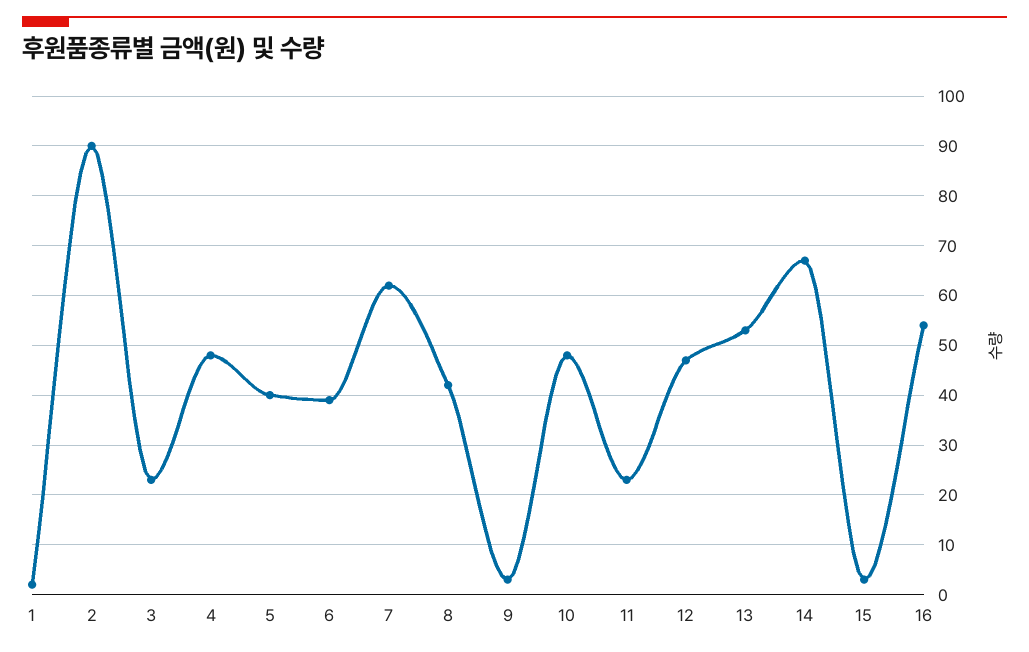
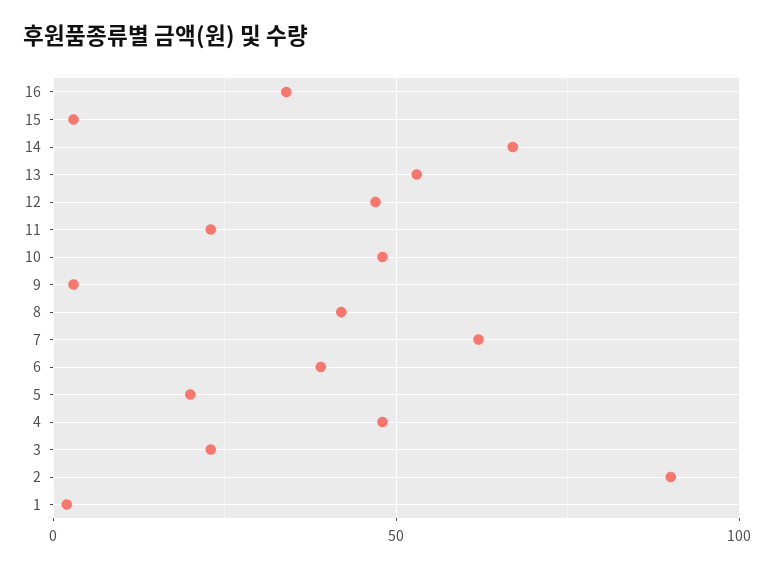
  {
    "1": 0,
    "2": 90,
    "3": 25,
    "4": 50,
-   "5": 40,
+   "5": 20,
    "6": 40,
    "7": 60,
    "8": 40,
    "9": 5,
    "10": 50,
    "11": 25,
    "12": 45,
    "13": 55,
    "14": 65,
    "15": 5,
-   "16": 55
+   "16": 35
  }

